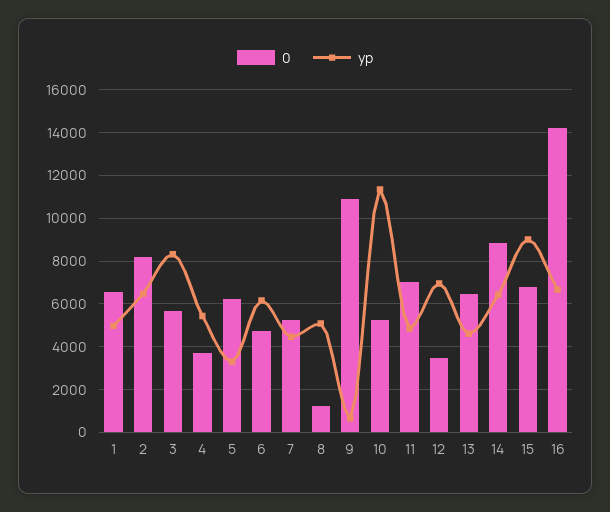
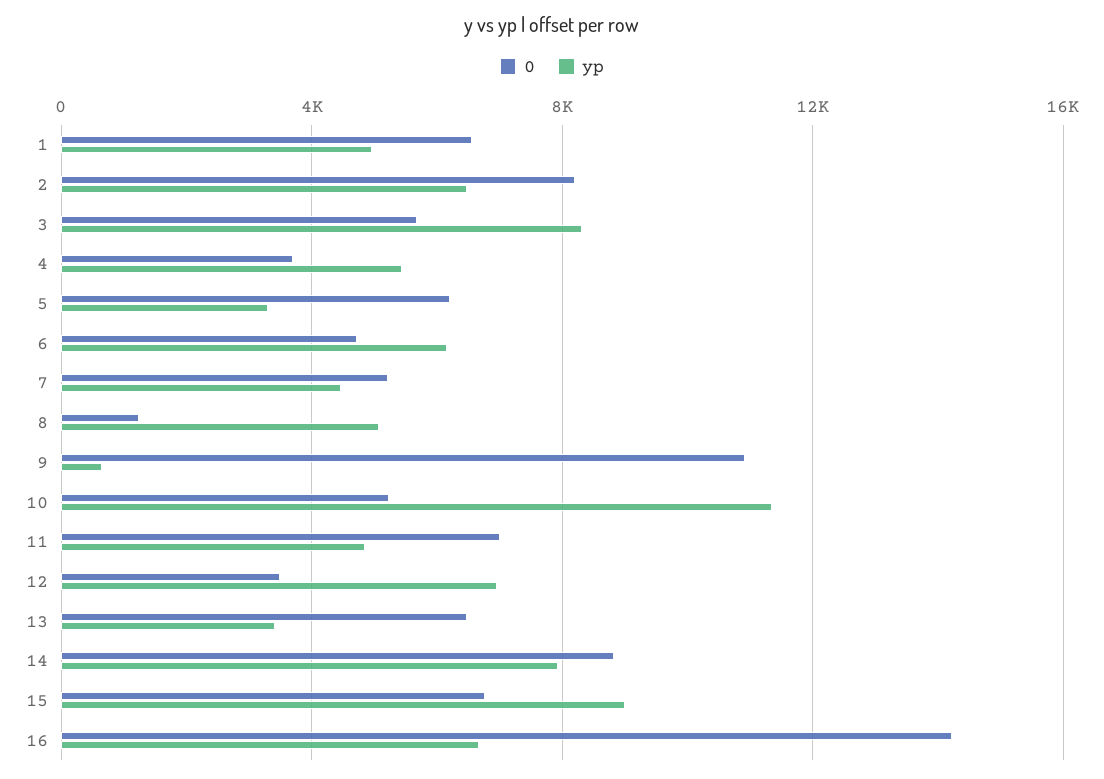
  {
    "0": {
      "1": 6500,
      "2": 8000,
      "3": 5500,
      "4": 3500,
      "5": 6000,
      "6": 4500,
      "7": 5000,
      "8": 1000,
      "9": 11000,
      "10": 5000,
      "11": 7000,
      "12": 3500,
      "13": 6500,
      "14": 9000,
      "15": 7000,
      "16": 14000
    },
    "yp": {
      "1": 5000,
      "2": 6500,
      "3": 8500,
      "4": 5500,
      "5": 3500,
      "6": 6000,
      "7": 4500,
      "8": 5000,
      "9": 500,
      "10": 11500,
      "11": 5000,
      "12": 7000,
-     "13": 4500,
+     "13": 3500,
-     "14": 6500,
+     "14": 8000,
      "15": 9000,
      "16": 6500
    }
  }

